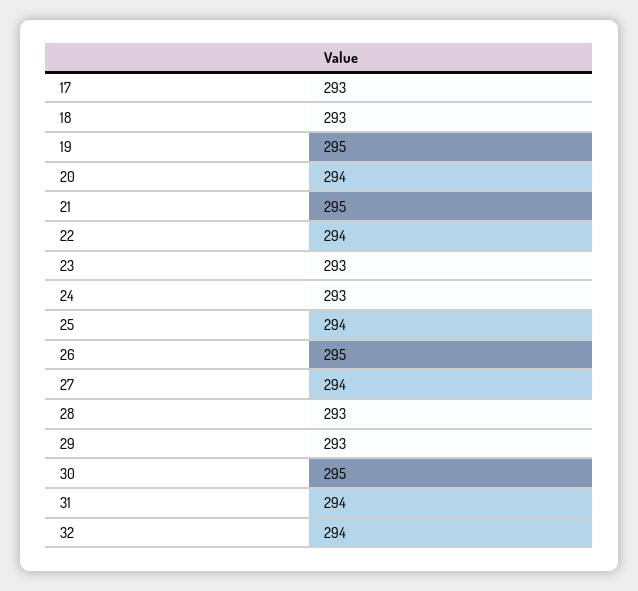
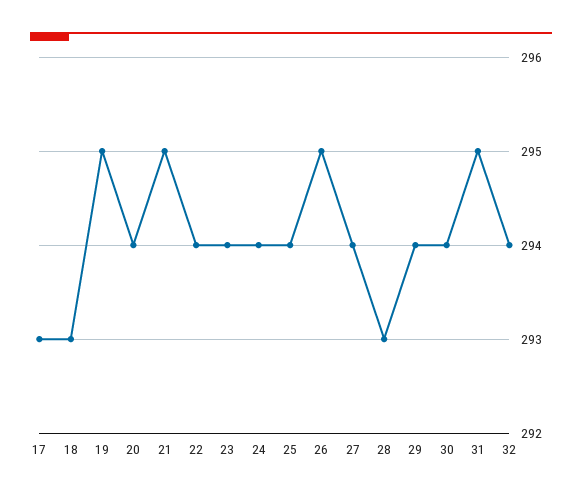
  {
    "17": 293,
    "18": 293,
    "19": 295,
    "20": 294,
    "21": 295,
    "22": 294,
-   "23": 293,
+   "23": 294,
-   "24": 293,
+   "24": 294,
    "25": 294,
    "26": 295,
    "27": 294,
    "28": 293,
-   "29": 293,
+   "29": 294,
-   "30": 295,
+   "30": 294,
-   "31": 294,
+   "31": 295,
    "32": 294
  }

